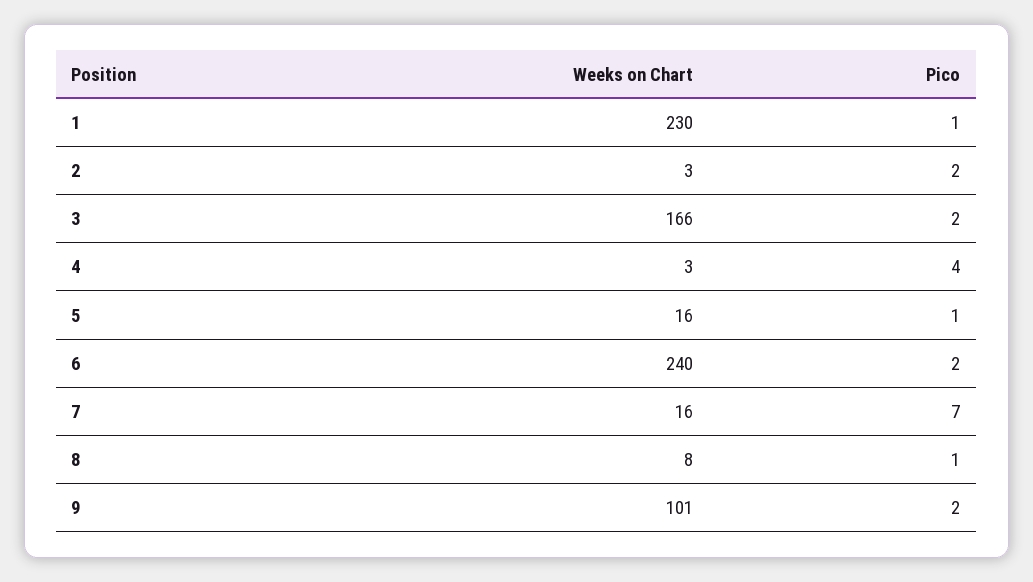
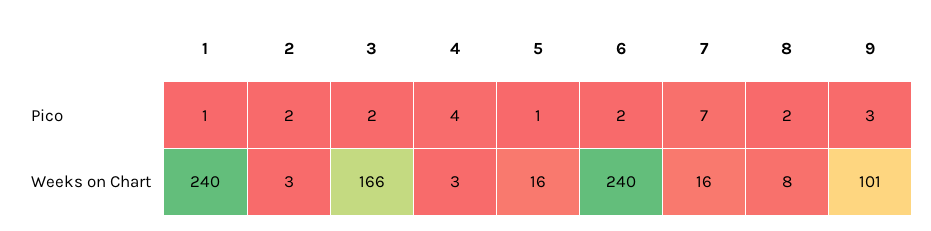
  {
    "Weeks on Chart": {
-     "1": 230,
+     "1": 240,
      "2": 3,
      "3": 166,
      "4": 3,
      "5": 16,
      "6": 240,
      "7": 16,
      "8": 8,
      "9": 101
    },
    "Pico": {
      "1": 1,
      "2": 2,
      "3": 2,
      "4": 4,
      "5": 1,
      "6": 2,
      "7": 7,
-     "8": 1,
+     "8": 2,
-     "9": 2
+     "9": 3
    }
  }

